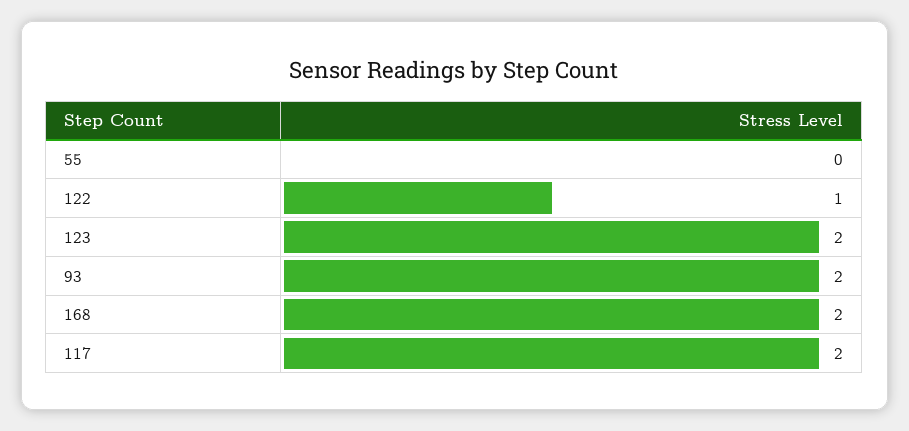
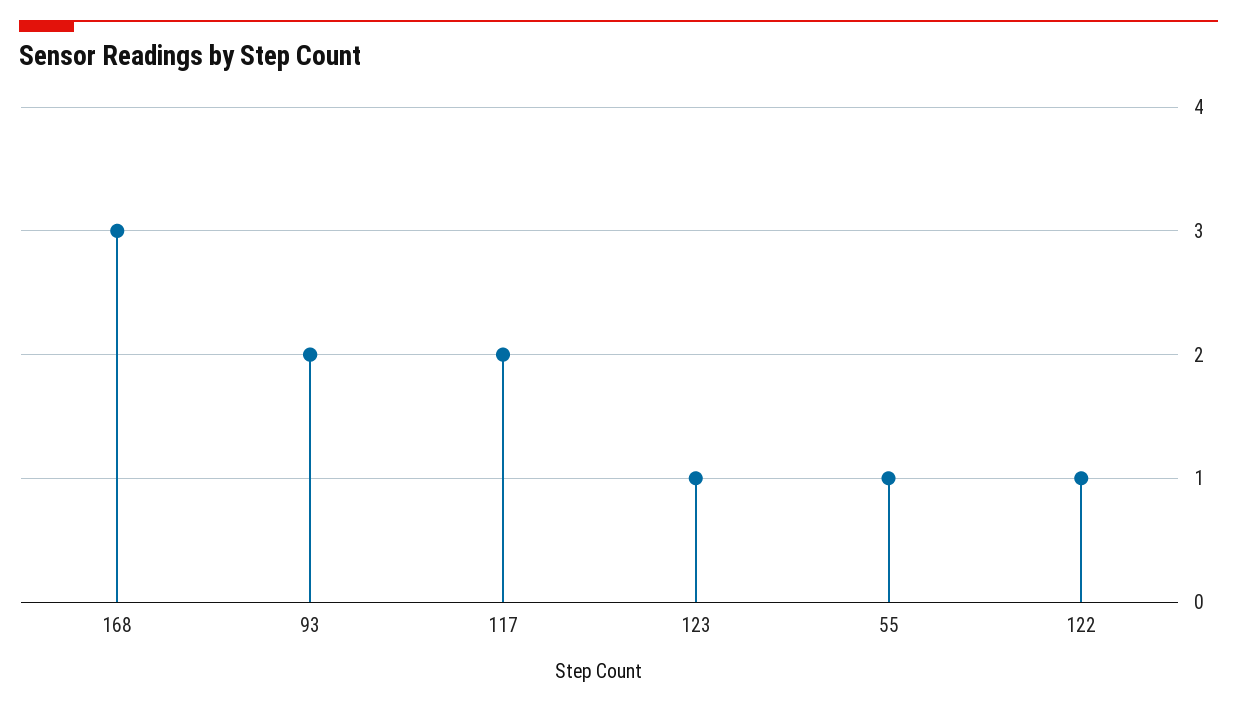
  {
-   "55": 0,
+   "55": 1,
    "122": 1,
-   "123": 2,
+   "123": 1,
    "93": 2,
-   "168": 2,
+   "168": 3,
    "117": 2
  }

